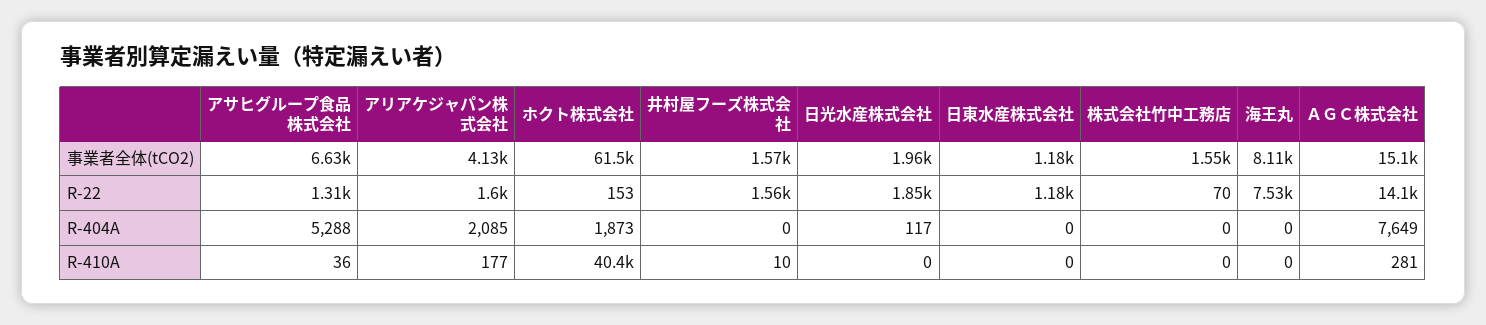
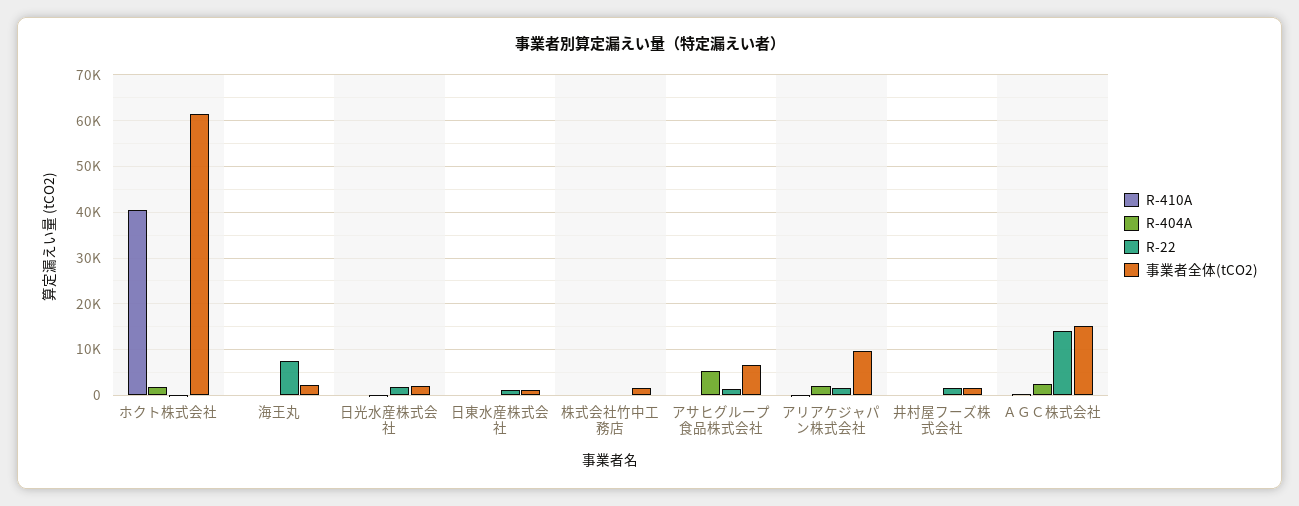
  {
    "事業者全体(tCO2)": {
      "アサヒグループ食品株式会社": 6630,
-     "アリアケジャパン株式会社": 4130,
+     "アリアケジャパン株式会社": 10000,
      "ホクト株式会社": 61500,
      "井村屋フーズ株式会社": 1570,
      "日光水産株式会社": 1960,
      "日東水産株式会社": 1180,
      "株式会社竹中工務店": 1550,
-     "海王丸": 8110,
+     "海王丸": 2000,
      "ＡＧＣ株式会社": 15100
    },
    "R-22": {
      "アサヒグループ食品株式会社": 1310,
      "アリアケジャパン株式会社": 1600,
      "ホクト株式会社": 153,
      "井村屋フーズ株式会社": 1560,
      "日光水産株式会社": 1850,
      "日東水産株式会社": 1180,
      "株式会社竹中工務店": 70,
      "海王丸": 7530,
      "ＡＧＣ株式会社": 14100
    },
    "R-404A": {
      "アサヒグループ食品株式会社": 5288,
      "アリアケジャパン株式会社": 2085,
      "ホクト株式会社": 1873,
      "井村屋フーズ株式会社": 0,
      "日光水産株式会社": 117,
      "日東水産株式会社": 0,
      "株式会社竹中工務店": 0,
      "海王丸": 0,
-     "ＡＧＣ株式会社": 7649
+     "ＡＧＣ株式会社": 2000
    },
    "R-410A": {
      "アサヒグループ食品株式会社": 36,
      "アリアケジャパン株式会社": 177,
      "ホクト株式会社": 40400,
      "井村屋フーズ株式会社": 10,
      "日光水産株式会社": 0,
      "日東水産株式会社": 0,
      "株式会社竹中工務店": 0,
      "海王丸": 0,
      "ＡＧＣ株式会社": 281
    }
  }

